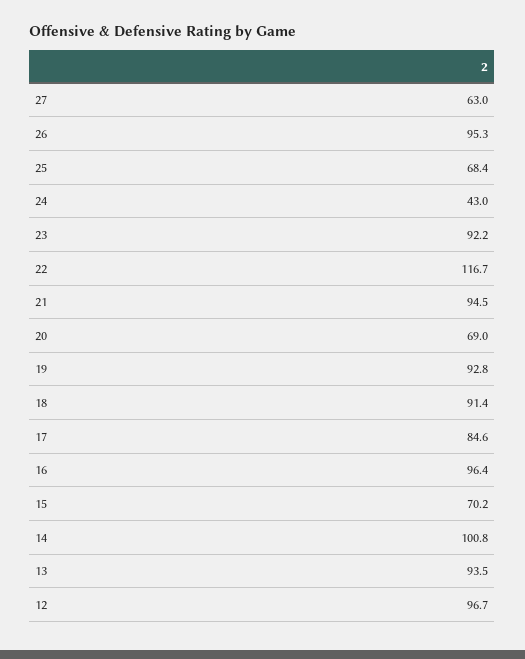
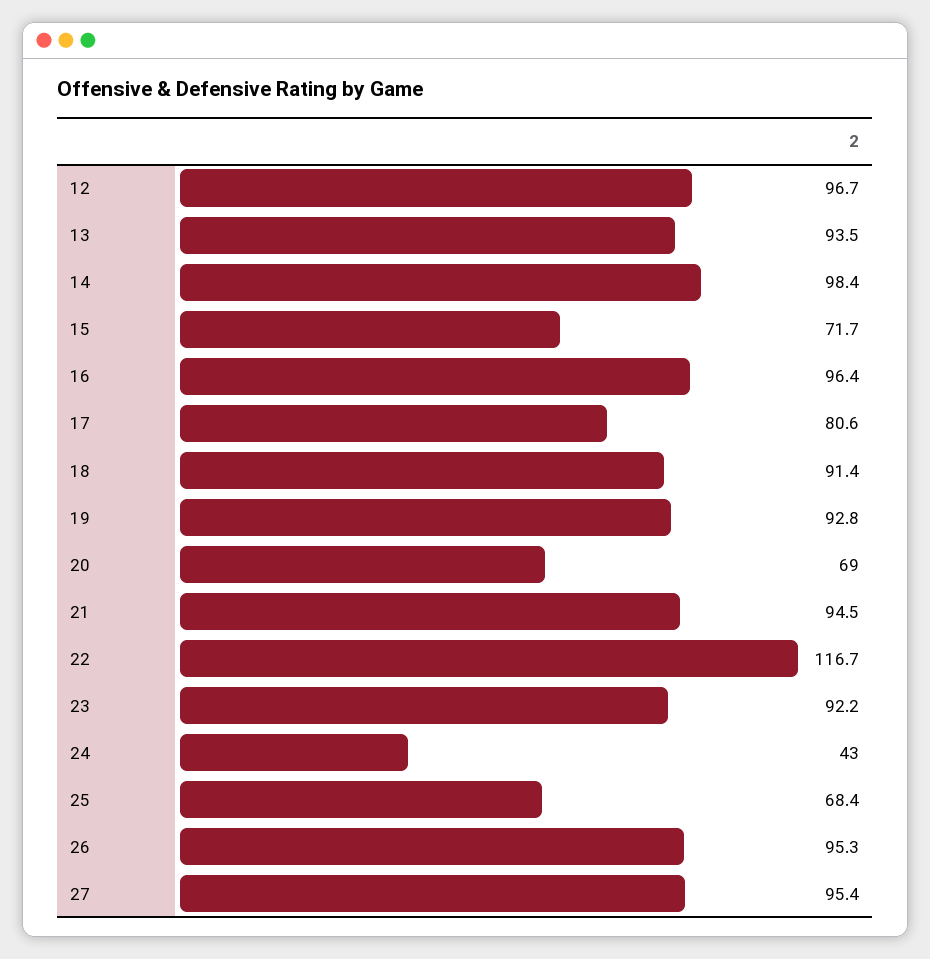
  {
-   "27": 63,
+   "27": 95.4,
    "26": 95.3,
    "25": 68.4,
    "24": 43,
    "23": 92.2,
    "22": 116.7,
    "21": 94.5,
    "20": 69,
    "19": 92.8,
    "18": 91.4,
-   "17": 84.6,
+   "17": 80.6,
    "16": 96.4,
-   "15": 70.2,
+   "15": 71.7,
-   "14": 100.8,
+   "14": 98.4,
    "13": 93.5,
    "12": 96.7
  }

